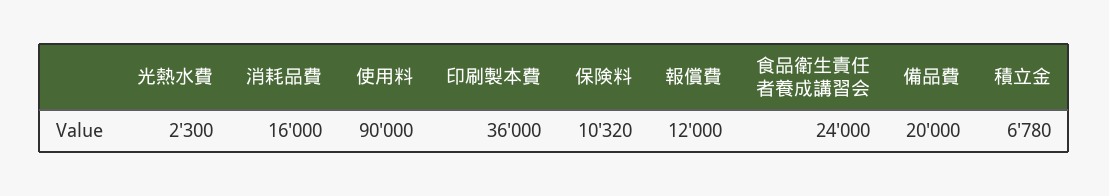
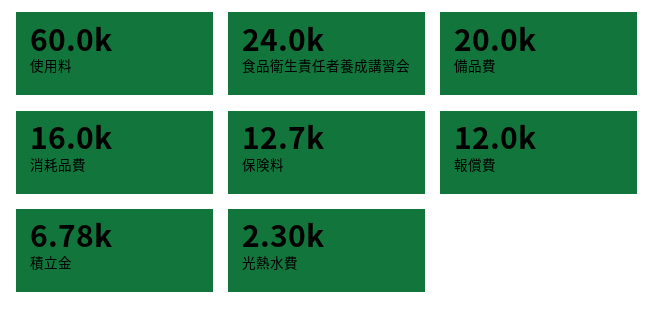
  {
    "光熱水費": 2300,
    "消耗品費": 16000,
-   "使用料": 90000,
+   "使用料": 60000,
-   "印刷製本費": 36000,
-   "保険料": 10320,
+   "保険料": 12700,
    "報償費": 12000,
    "食品衛生責任者養成講習会": 24000,
    "備品費": 20000,
    "積立金": 6780
  }

